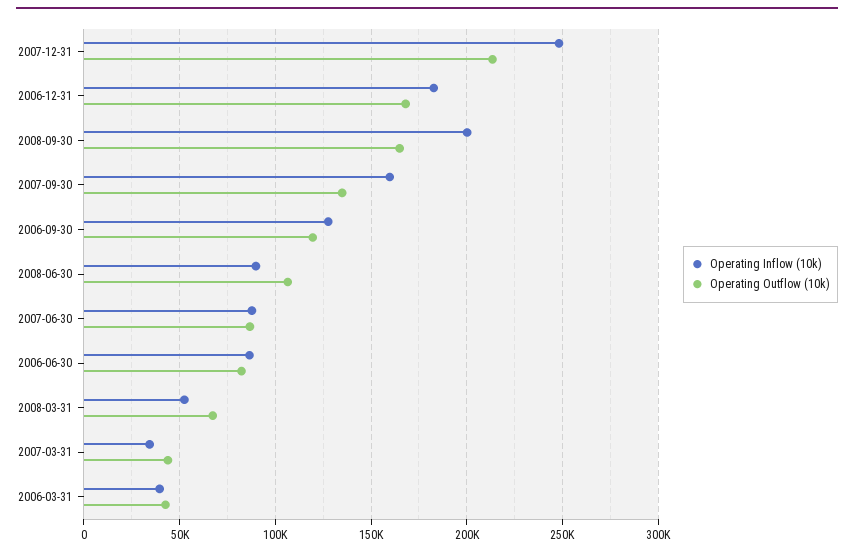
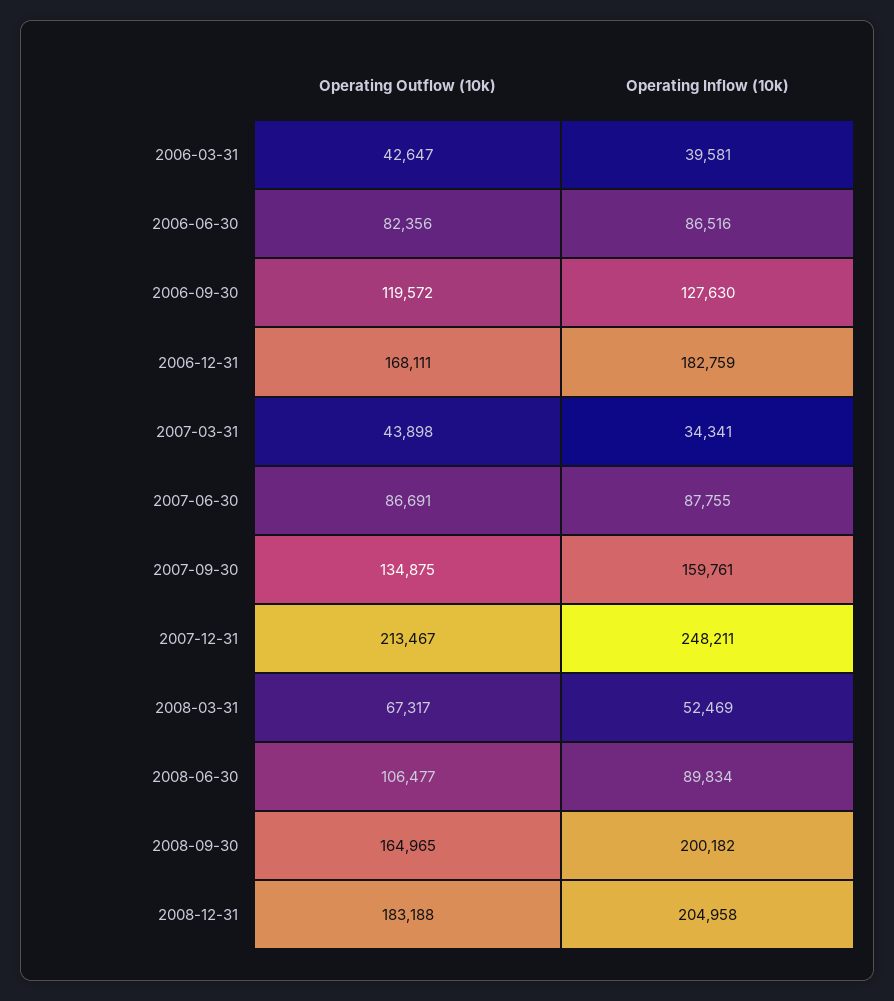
  {
    "Operating Inflow (10k)": {
      "2007-12-31": 248211,
      "2006-12-31": 182759,
      "2008-09-30": 200182,
      "2007-09-30": 159761,
      "2006-09-30": 127630,
      "2008-06-30": 89834,
      "2007-06-30": 87755,
      "2006-06-30": 86516,
      "2008-03-31": 52469,
      "2007-03-31": 34341,
-     "2006-03-31": 39581
+     "2006-03-31": 39581,
+     "2008-12-31": 204958
    },
    "Operating Outflow (10k)": {
      "2007-12-31": 213467,
      "2006-12-31": 168111,
      "2008-09-30": 164965,
      "2007-09-30": 134875,
      "2006-09-30": 119572,
      "2008-06-30": 106477,
      "2007-06-30": 86691,
      "2006-06-30": 82356,
      "2008-03-31": 67317,
      "2007-03-31": 43898,
-     "2006-03-31": 42647
+     "2006-03-31": 42647,
+     "2008-12-31": 183188
    }
  }

